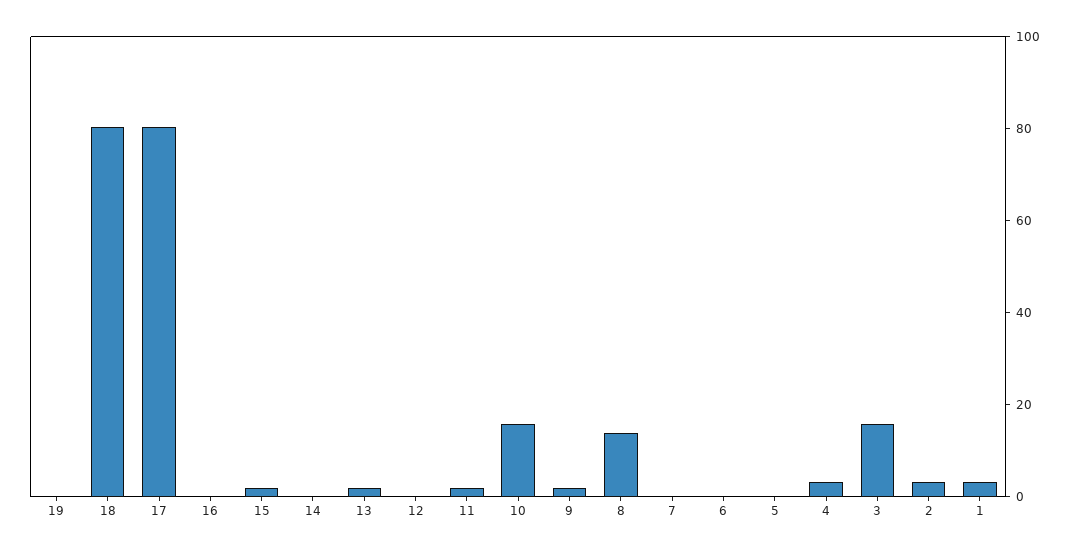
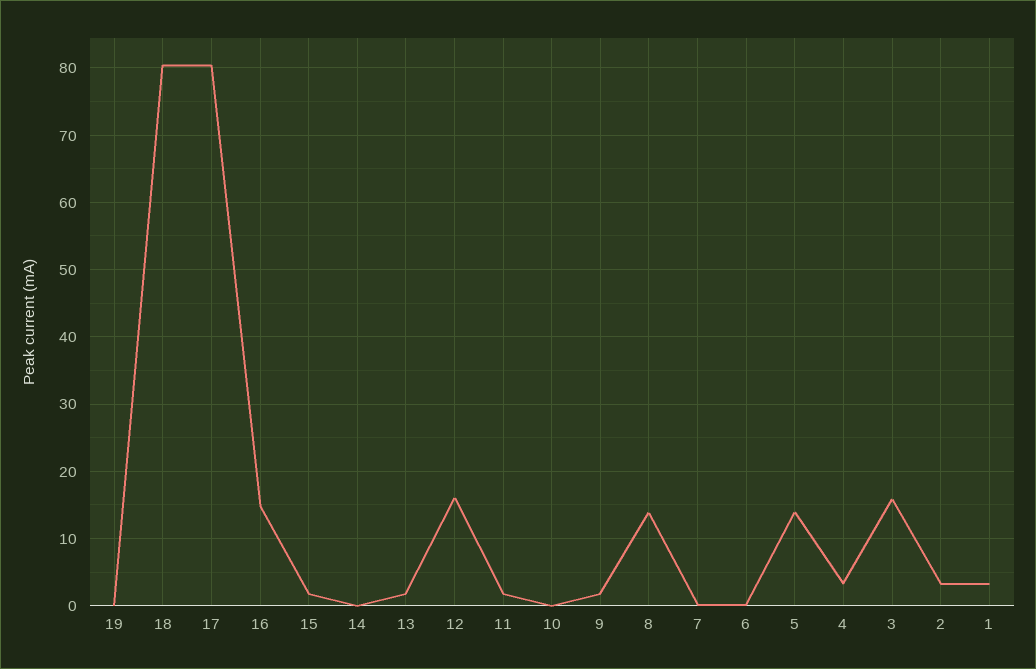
  {
    "19": 0,
    "18": 80,
    "17": 80,
-   "16": 0,
+   "16": 15,
    "15": 2,
    "14": 0,
    "13": 2,
-   "12": 0,
+   "12": 16,
    "11": 2,
-   "10": 15,
+   "10": 0,
    "9": 2,
    "8": 14,
    "7": 0,
    "6": 0,
-   "5": 0,
+   "5": 14,
    "4": 3,
    "3": 16,
    "2": 3,
    "1": 3
  }

